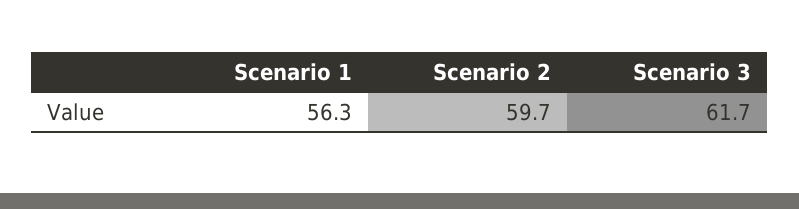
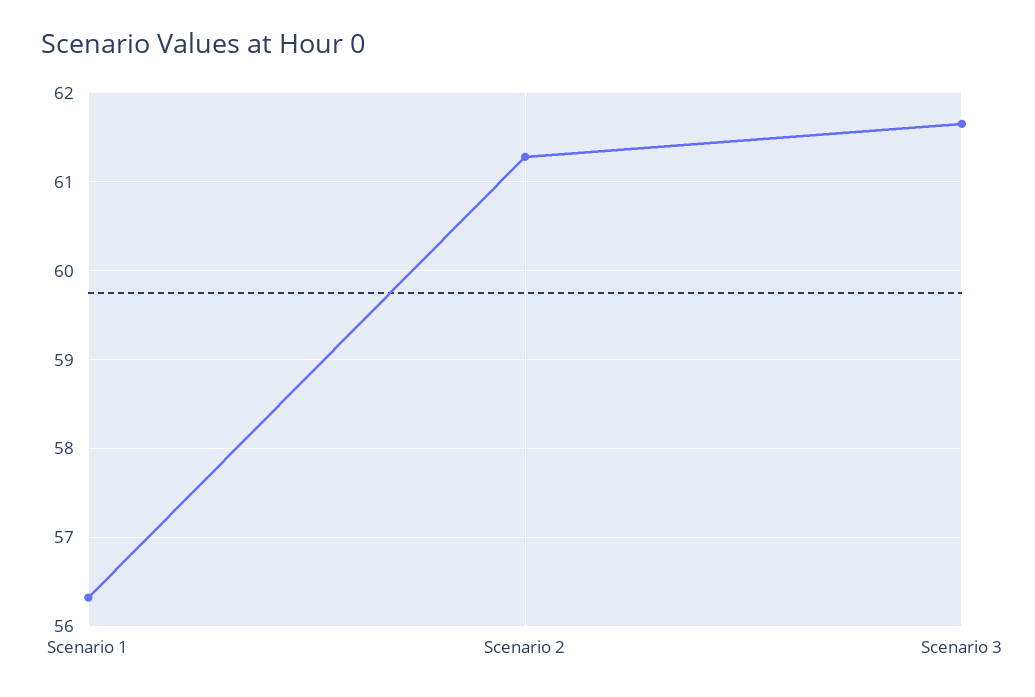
  {
    "Scenario 1": 56.3,
-   "Scenario 2": 59.7,
+   "Scenario 2": 61.3,
    "Scenario 3": 61.7
  }

